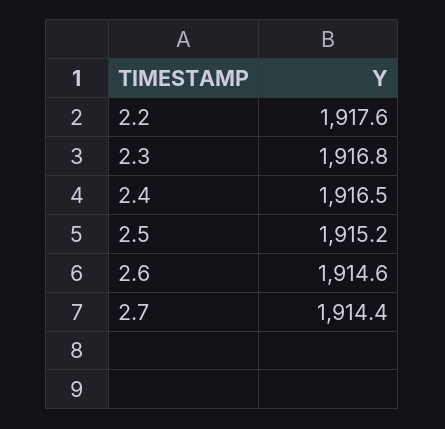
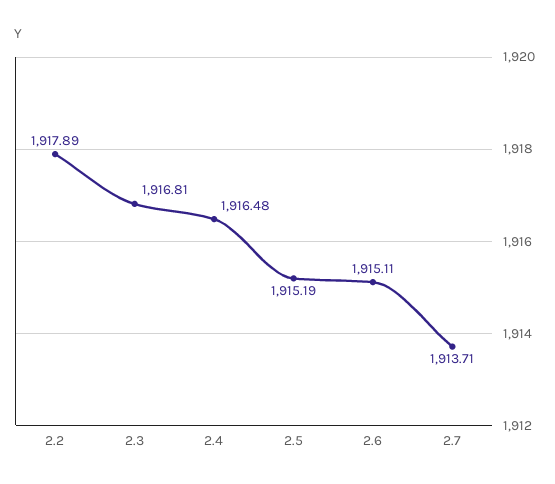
  {
-   "2.2": 1917.6,
+   "2.2": 1917.89,
    "2.3": 1916.81,
    "2.4": 1916.48,
    "2.5": 1915.19,
-   "2.6": 1914.6,
+   "2.6": 1915.11,
-   "2.7": 1914.4
+   "2.7": 1913.71
  }

